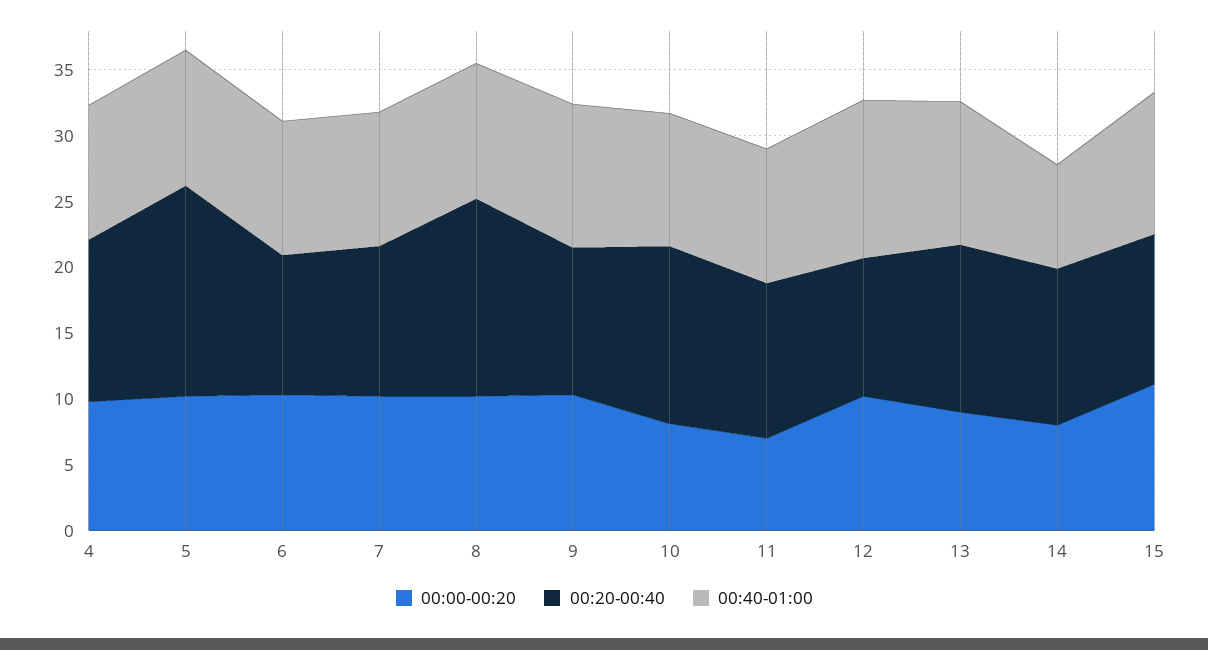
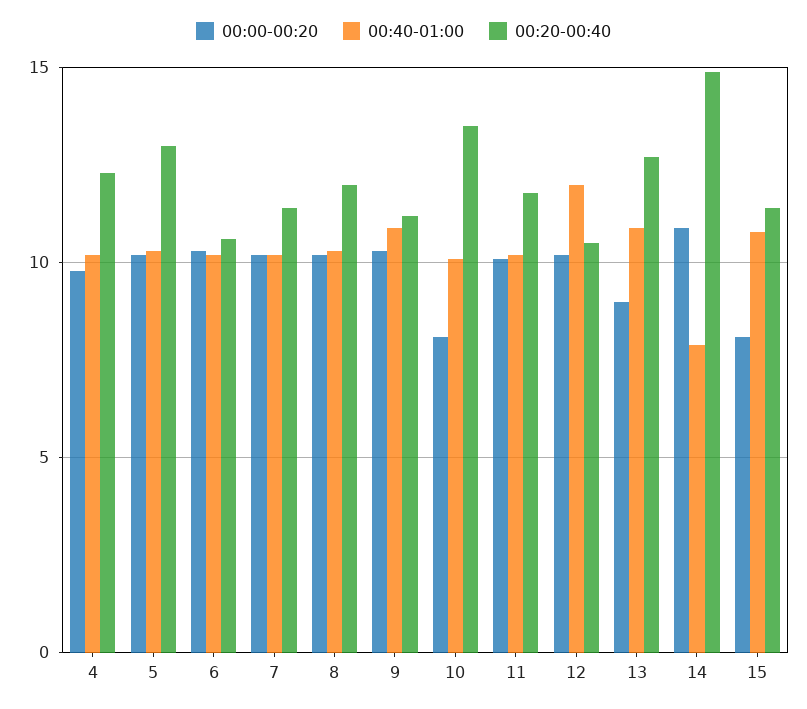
  {
    "00:00-00:20": {
      "4": 10,
      "5": 10,
      "6": 10.5,
      "7": 10,
      "8": 10,
      "9": 10.5,
      "10": 8,
-     "11": 7,
+     "11": 10,
      "12": 10,
      "13": 9,
-     "14": 8,
+     "14": 11,
-     "15": 11
+     "15": 8
    },
    "00:20-00:40": {
      "4": 12.5,
-     "5": 16,
+     "5": 13,
      "6": 10.5,
      "7": 11.5,
-     "8": 15,
+     "8": 12,
      "9": 11,
      "10": 13.5,
      "11": 12,
      "12": 10.5,
      "13": 12.5,
-     "14": 12,
+     "14": 15,
      "15": 11.5
    },
    "00:40-01:00": {
      "4": 10,
      "5": 10.5,
      "6": 10,
      "7": 10,
      "8": 10.5,
      "9": 11,
      "10": 10,
      "11": 10,
      "12": 12,
      "13": 11,
      "14": 8,
      "15": 11
    }
  }

